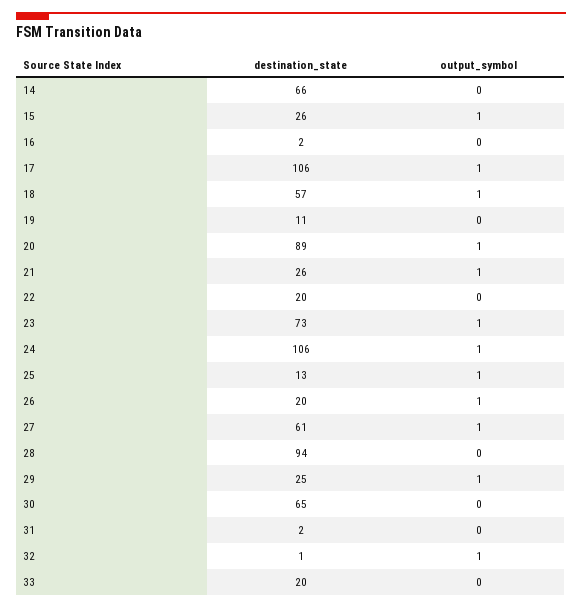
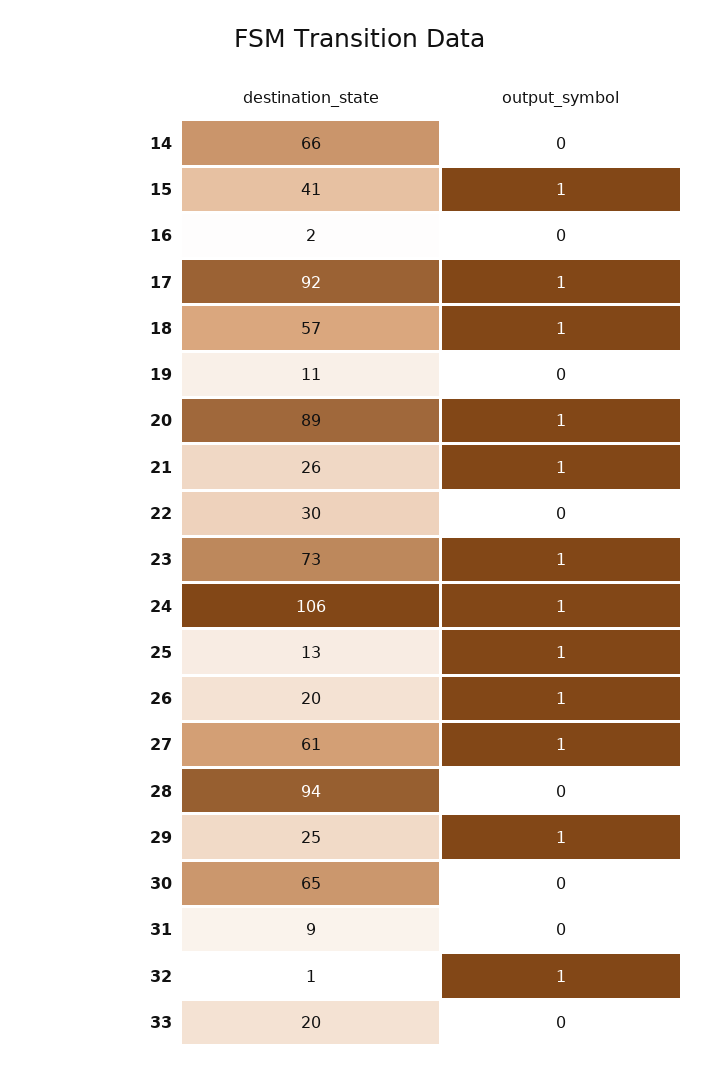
  {
    "destination_state": {
      "14": 66,
-     "15": 26,
+     "15": 41,
      "16": 2,
-     "17": 106,
+     "17": 92,
      "18": 57,
      "19": 11,
      "20": 89,
      "21": 26,
-     "22": 20,
+     "22": 30,
      "23": 73,
      "24": 106,
      "25": 13,
      "26": 20,
      "27": 61,
      "28": 94,
      "29": 25,
      "30": 65,
-     "31": 2,
+     "31": 9,
      "32": 1,
      "33": 20
    },
    "output_symbol": {
      "14": 0,
      "15": 1,
      "16": 0,
      "17": 1,
      "18": 1,
      "19": 0,
      "20": 1,
      "21": 1,
      "22": 0,
      "23": 1,
      "24": 1,
      "25": 1,
      "26": 1,
      "27": 1,
      "28": 0,
      "29": 1,
      "30": 0,
      "31": 0,
      "32": 1,
      "33": 0
    }
  }

